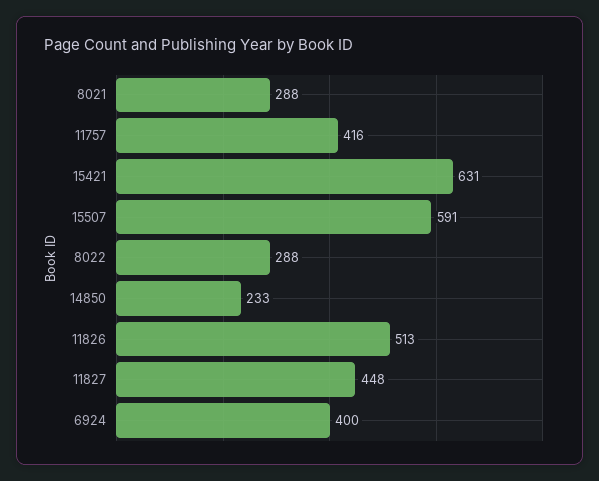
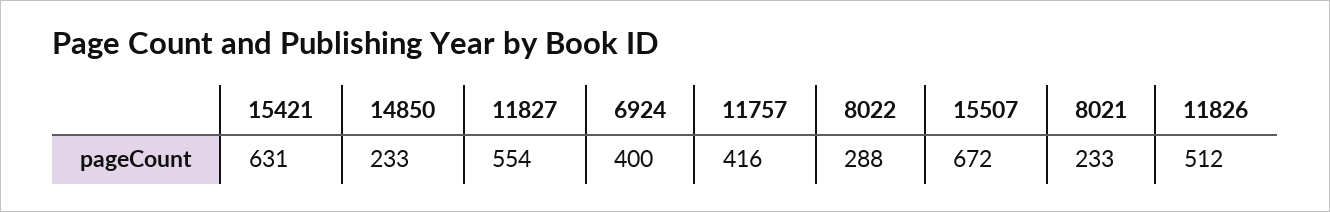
  {
-   "8021": 288,
+   "8021": 233,
    "11757": 416,
    "15421": 631,
-   "15507": 591,
+   "15507": 672,
    "8022": 288,
    "14850": 233,
-   "11826": 513,
+   "11826": 512,
-   "11827": 448,
+   "11827": 554,
    "6924": 400
  }

